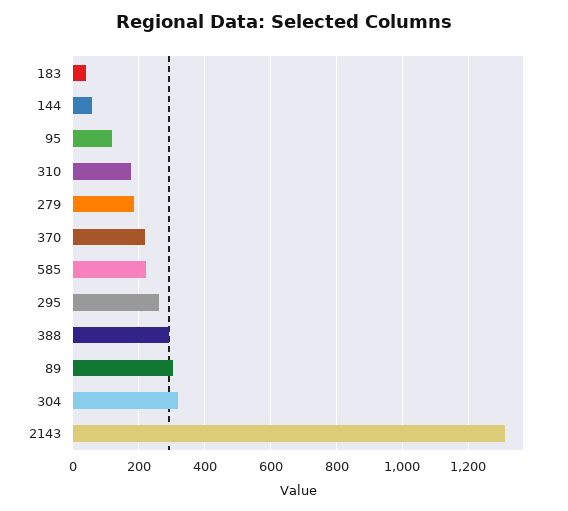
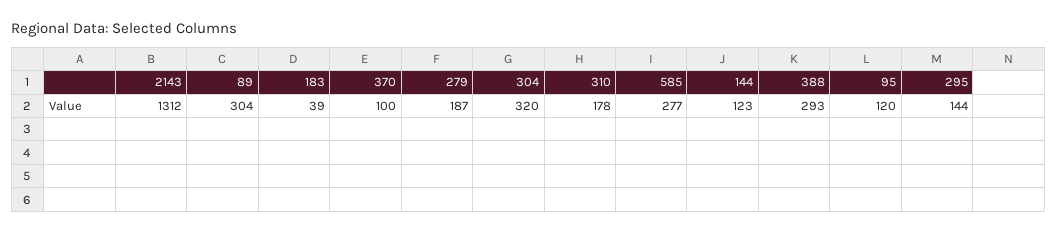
  {
    "183": 39,
-   "144": 60,
+   "144": 123,
    "95": 120,
    "310": 178,
    "279": 187,
-   "370": 220,
+   "370": 100,
-   "585": 220,
+   "585": 277,
-   "295": 260,
+   "295": 144,
    "388": 293,
    "89": 304,
    "304": 320,
    "2143": 1312
  }

